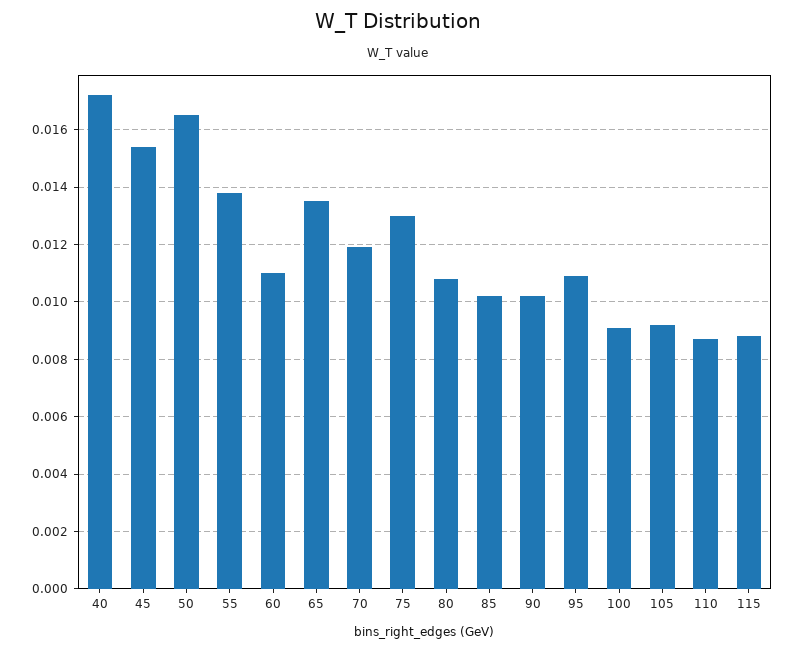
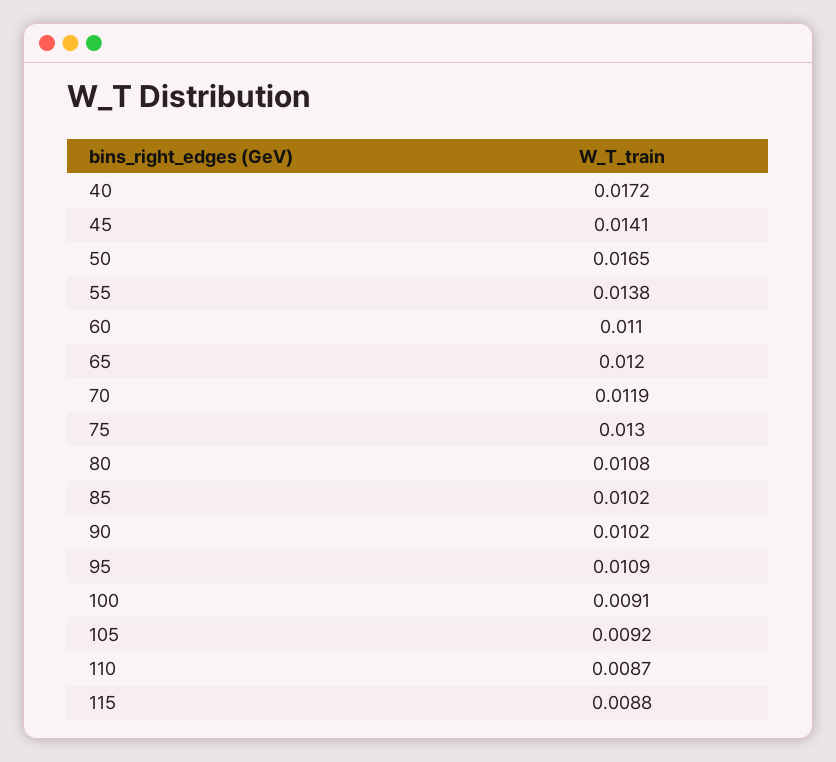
  {
    "40": 0.0172,
-   "45": 0.0155,
+   "45": 0.0141,
    "50": 0.0165,
    "55": 0.0138,
    "60": 0.011,
-   "65": 0.0135,
+   "65": 0.012,
    "70": 0.0119,
    "75": 0.013,
    "80": 0.0108,
    "85": 0.0102,
    "90": 0.0102,
    "95": 0.0109,
    "100": 0.0091,
    "105": 0.0092,
    "110": 0.0087,
    "115": 0.0088
  }

